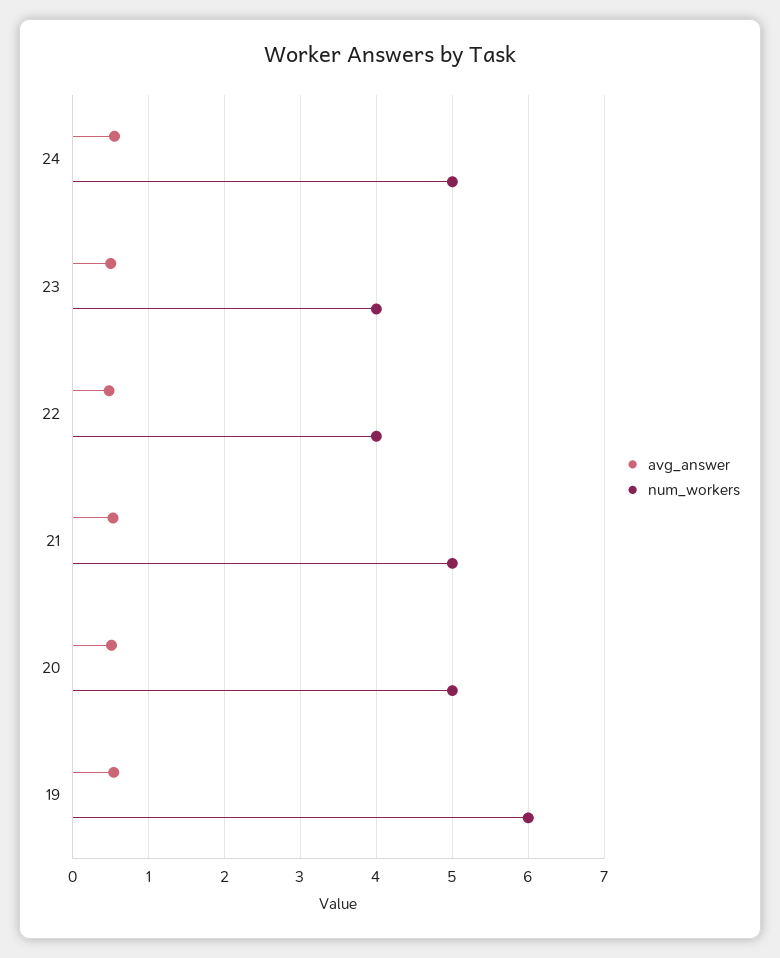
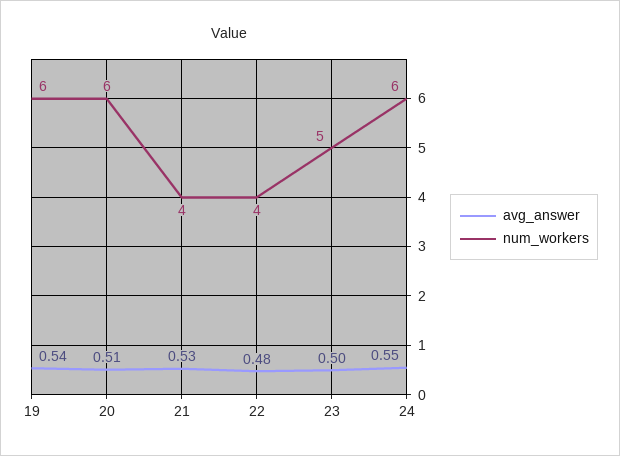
  {
    "avg_answer": {
      "24": 0.55,
      "23": 0.5,
      "22": 0.48,
      "21": 0.53,
      "20": 0.51,
      "19": 0.54
    },
    "num_workers": {
-     "24": 5,
+     "24": 6,
-     "23": 4,
+     "23": 5,
      "22": 4,
-     "21": 5,
+     "21": 4,
-     "20": 5,
+     "20": 6,
      "19": 6
    }
  }

